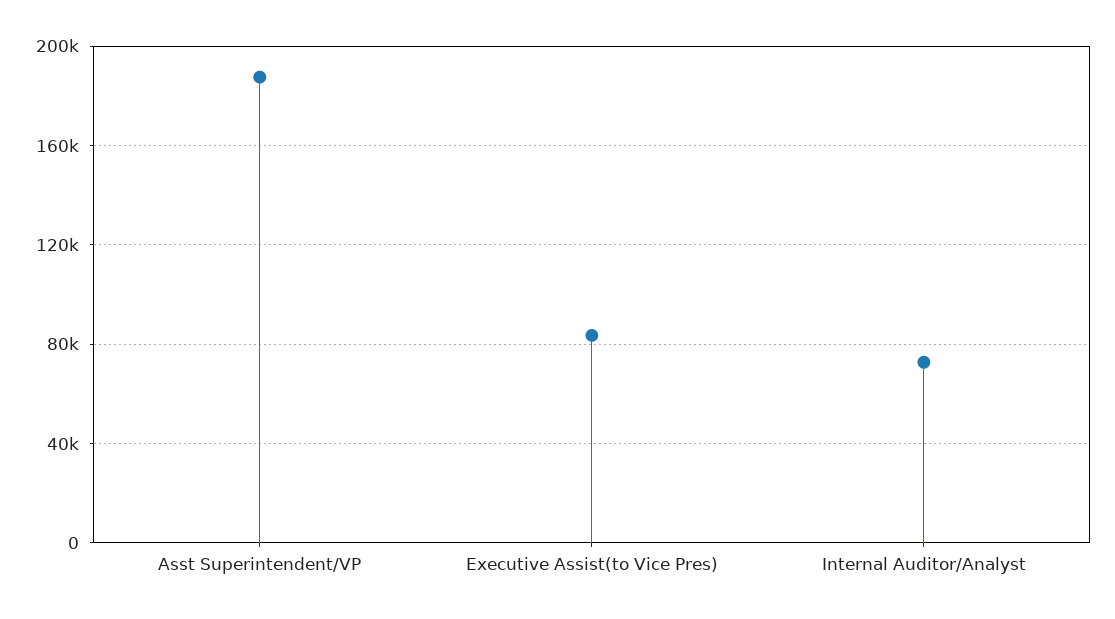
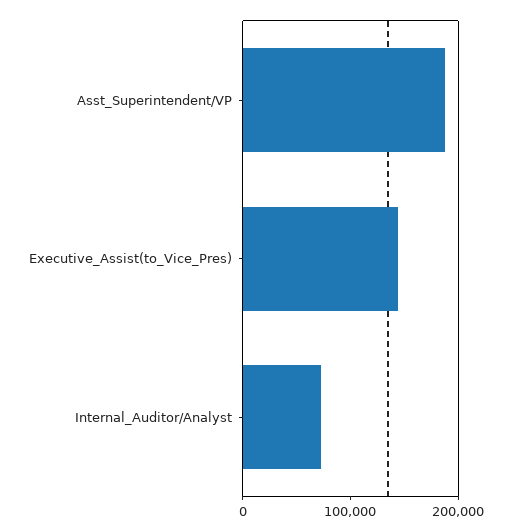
  {
    "Asst Superintendent/VP": 190000,
-   "Executive Assist(to Vice Pres)": 85000,
+   "Executive Assist(to Vice Pres)": 140000,
    "Internal Auditor/Analyst": 75000
  }

